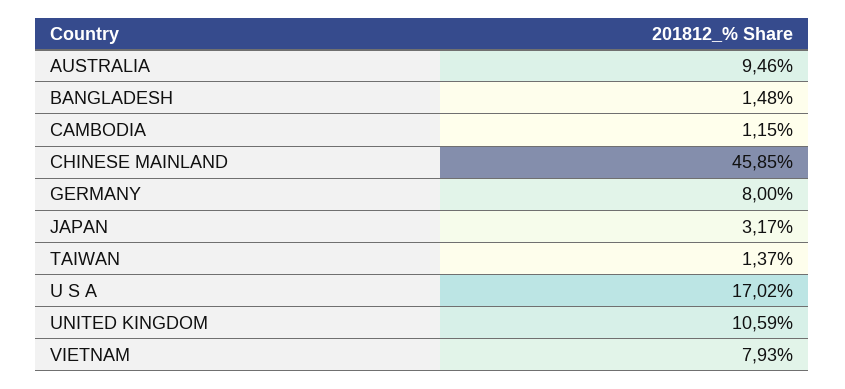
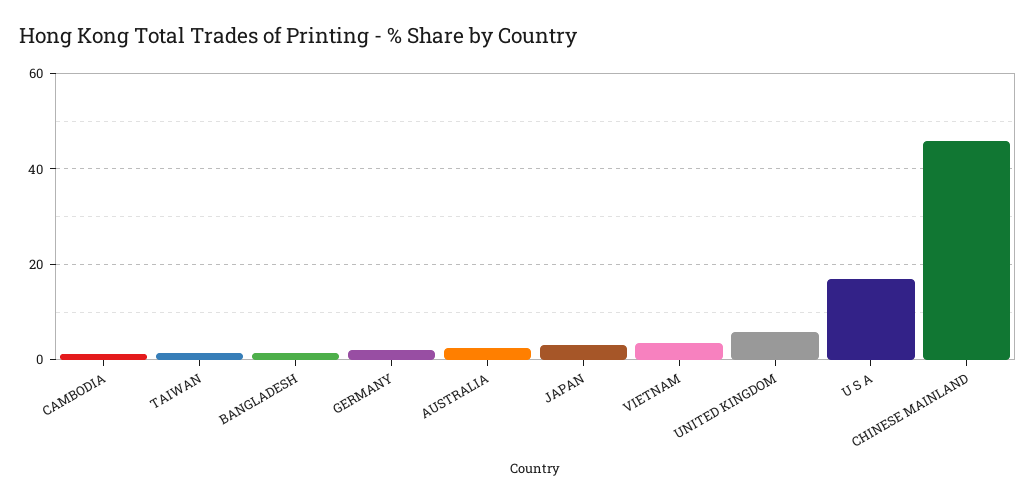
  {
-   "AUSTRALIA": 9.46,
+   "AUSTRALIA": 2,
    "BANGLADESH": 1.48,
    "CAMBODIA": 1.15,
    "CHINESE MAINLAND": 45.85,
-   "GERMANY": 8,
+   "GERMANY": 2,
    "JAPAN": 3.17,
    "TAIWAN": 1.37,
    "U S A": 17.02,
-   "UNITED KINGDOM": 10.59,
+   "UNITED KINGDOM": 6,
-   "VIETNAM": 7.93
+   "VIETNAM": 4
  }

